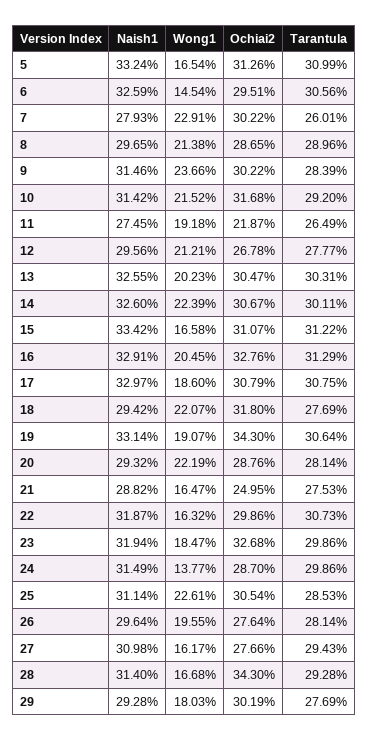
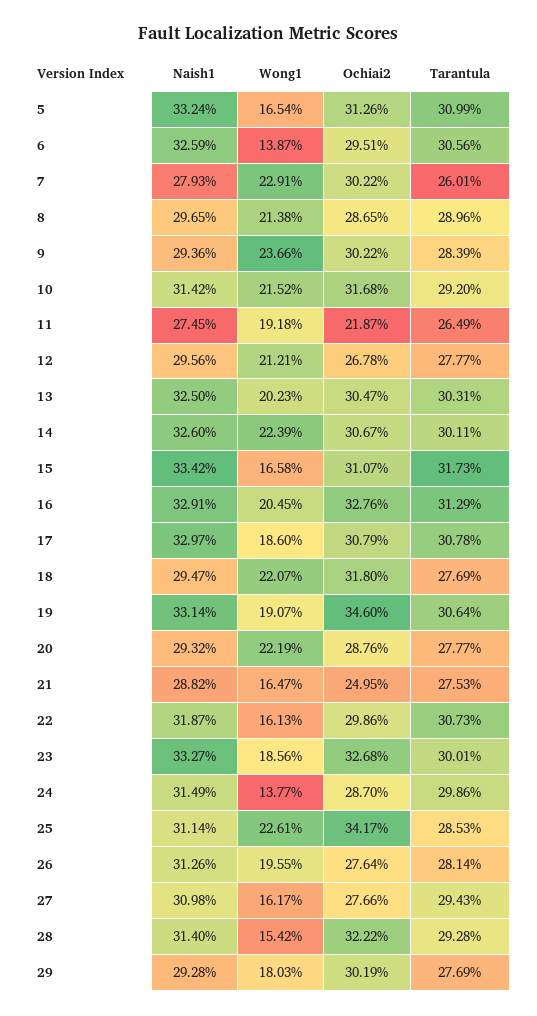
  {
    "Naish1": {
      "5": 33.24,
      "6": 32.59,
      "7": 27.93,
      "8": 29.65,
-     "9": 31.46,
+     "9": 29.36,
      "10": 31.42,
      "11": 27.45,
      "12": 29.56,
-     "13": 32.55,
+     "13": 32.5,
      "14": 32.6,
      "15": 33.42,
      "16": 32.91,
      "17": 32.97,
-     "18": 29.42,
+     "18": 29.47,
      "19": 33.14,
      "20": 29.32,
      "21": 28.82,
      "22": 31.87,
-     "23": 31.94,
+     "23": 33.27,
      "24": 31.49,
      "25": 31.14,
-     "26": 29.64,
+     "26": 31.26,
      "27": 30.98,
      "28": 31.4,
      "29": 29.28
    },
    "Wong1": {
      "5": 16.54,
-     "6": 14.54,
+     "6": 13.87,
      "7": 22.91,
      "8": 21.38,
      "9": 23.66,
      "10": 21.52,
      "11": 19.18,
      "12": 21.21,
      "13": 20.23,
      "14": 22.39,
      "15": 16.58,
      "16": 20.45,
      "17": 18.6,
      "18": 22.07,
      "19": 19.07,
      "20": 22.19,
      "21": 16.47,
-     "22": 16.32,
+     "22": 16.13,
-     "23": 18.47,
+     "23": 18.56,
      "24": 13.77,
      "25": 22.61,
      "26": 19.55,
      "27": 16.17,
-     "28": 16.68,
+     "28": 15.42,
      "29": 18.03
    },
    "Ochiai2": {
      "5": 31.26,
      "6": 29.51,
      "7": 30.22,
      "8": 28.65,
      "9": 30.22,
      "10": 31.68,
      "11": 21.87,
      "12": 26.78,
      "13": 30.47,
      "14": 30.67,
      "15": 31.07,
      "16": 32.76,
      "17": 30.79,
      "18": 31.8,
-     "19": 34.3,
+     "19": 34.6,
      "20": 28.76,
      "21": 24.95,
      "22": 29.86,
      "23": 32.68,
      "24": 28.7,
-     "25": 30.54,
+     "25": 34.17,
      "26": 27.64,
      "27": 27.66,
-     "28": 34.3,
+     "28": 32.22,
      "29": 30.19
    },
    "Tarantula": {
      "5": 30.99,
      "6": 30.56,
      "7": 26.01,
      "8": 28.96,
      "9": 28.39,
      "10": 29.2,
      "11": 26.49,
      "12": 27.77,
      "13": 30.31,
      "14": 30.11,
-     "15": 31.22,
+     "15": 31.73,
      "16": 31.29,
-     "17": 30.75,
+     "17": 30.78,
      "18": 27.69,
      "19": 30.64,
-     "20": 28.14,
+     "20": 27.77,
      "21": 27.53,
      "22": 30.73,
-     "23": 29.86,
+     "23": 30.01,
      "24": 29.86,
      "25": 28.53,
      "26": 28.14,
      "27": 29.43,
      "28": 29.28,
      "29": 27.69
    }
  }

